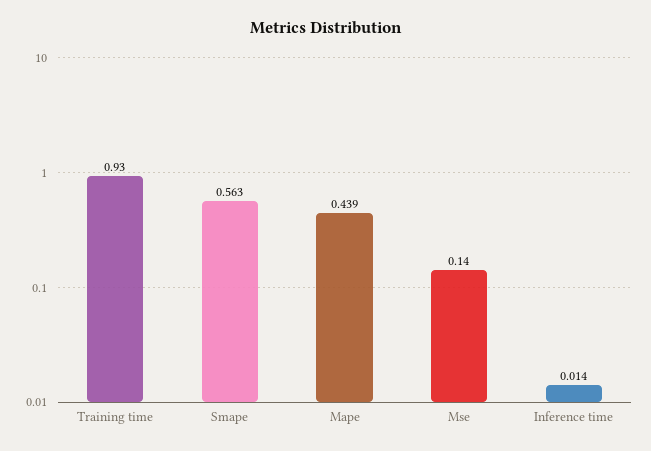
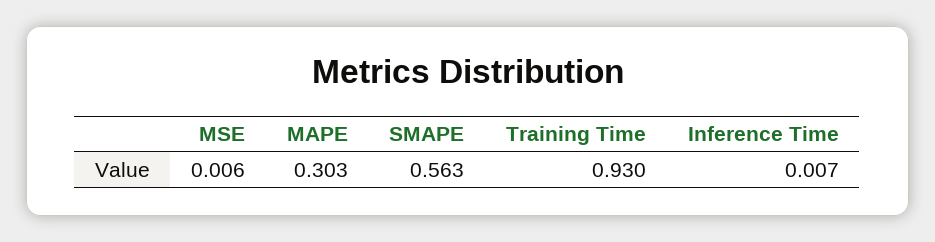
  {
    "Training time": 0.93,
    "Smape": 0.563,
-   "Mape": 0.439,
+   "Mape": 0.303,
-   "Mse": 0.14,
+   "Mse": 0.006,
-   "Inference time": 0.014
+   "Inference time": 0.007
  }

